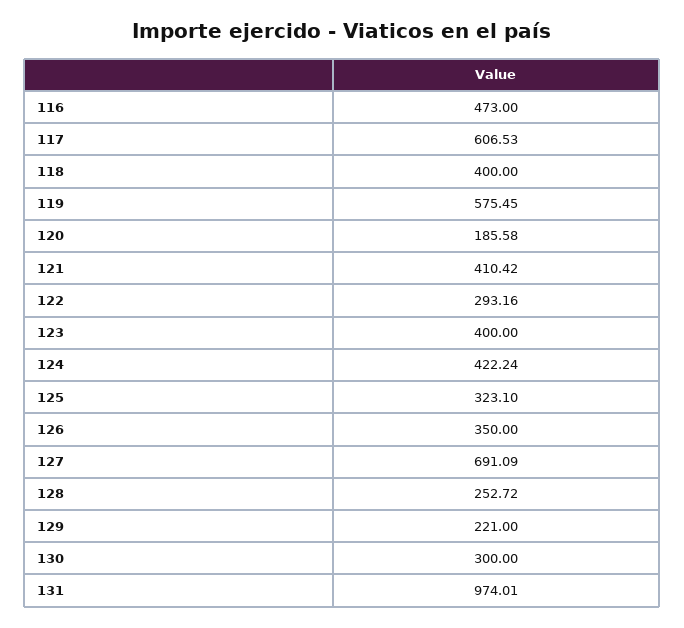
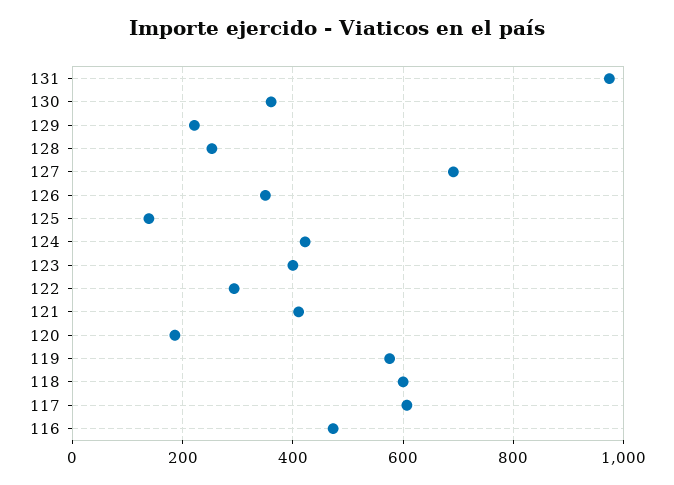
  {
    "116": 473,
    "117": 606.53,
-   "118": 400,
+   "118": 600,
    "119": 575.45,
    "120": 185.58,
    "121": 410.42,
    "122": 293.16,
    "123": 400,
    "124": 422.24,
-   "125": 323.1,
+   "125": 140,
    "126": 350,
    "127": 691.09,
    "128": 252.72,
    "129": 221,
-   "130": 300,
+   "130": 360,
    "131": 974.01
  }

